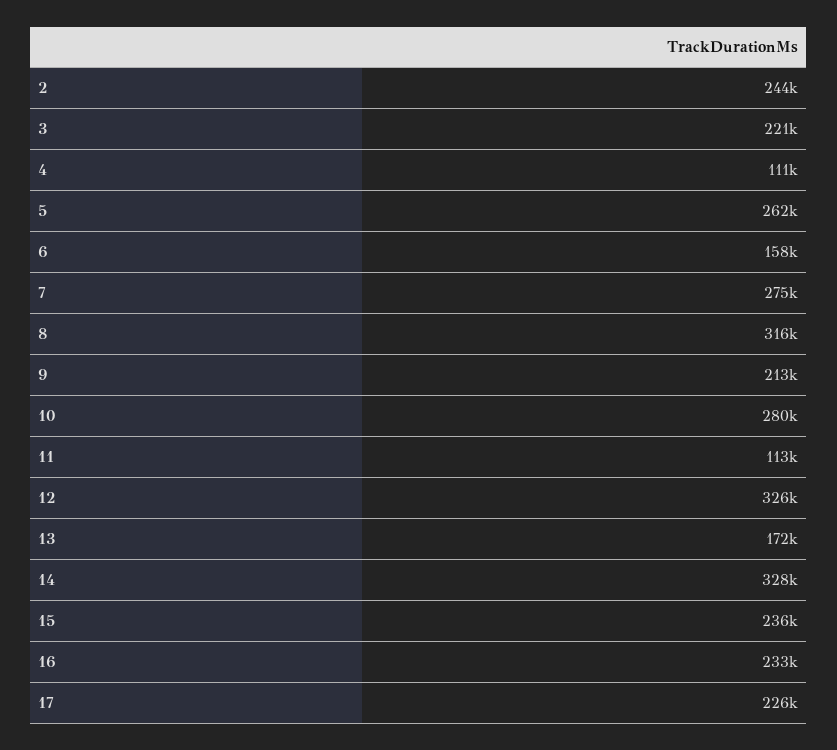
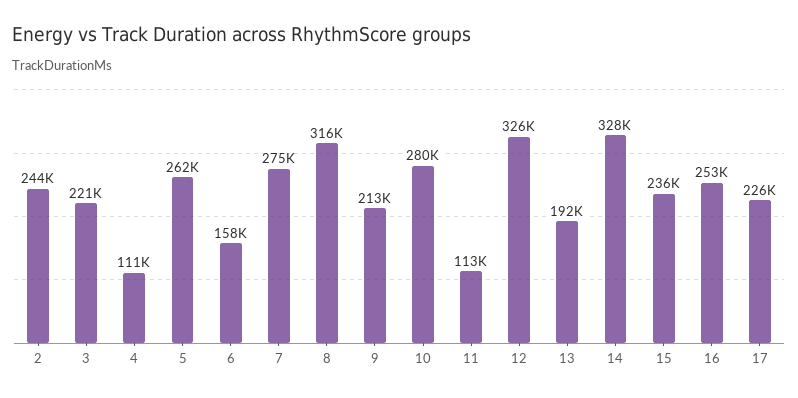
  {
    "2": 244000,
    "3": 221000,
    "4": 111000,
    "5": 262000,
    "6": 158000,
    "7": 275000,
    "8": 316000,
    "9": 213000,
    "10": 280000,
    "11": 113000,
    "12": 326000,
-   "13": 172000,
+   "13": 192000,
    "14": 328000,
    "15": 236000,
-   "16": 233000,
+   "16": 253000,
    "17": 226000
  }

